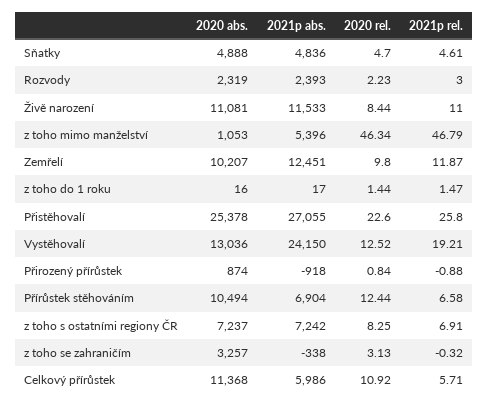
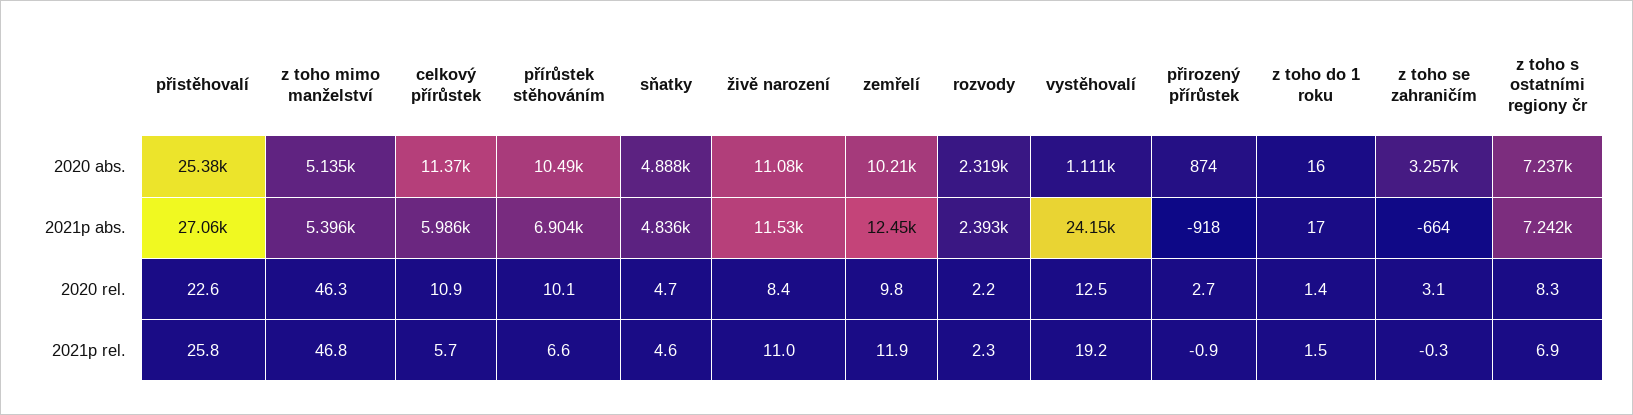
  {
    "2020 abs.": {
      "Sňatky": 4888,
      "Rozvody": 2319,
      "Živě narození": 11081,
-     "z toho mimo manželství": 1053,
+     "z toho mimo manželství": 5135,
      "Zemřelí": 10207,
      "z toho do 1 roku": 16,
      "Přistěhovalí": 25378,
-     "Vystěhovalí": 13036,
+     "Vystěhovalí": 1111,
      "Přirozený přírůstek": 874,
      "Přírůstek stěhováním": 10494,
      "z toho s ostatními regiony ČR": 7237,
      "z toho se zahraničím": 3257,
      "Celkový přírůstek": 11368
    },
    "2021p abs.": {
      "Sňatky": 4836,
      "Rozvody": 2393,
      "Živě narození": 11533,
      "z toho mimo manželství": 5396,
      "Zemřelí": 12451,
      "z toho do 1 roku": 17,
      "Přistěhovalí": 27055,
      "Vystěhovalí": 24150,
      "Přirozený přírůstek": -918,
      "Přírůstek stěhováním": 6904,
      "z toho s ostatními regiony ČR": 7242,
-     "z toho se zahraničím": -338,
+     "z toho se zahraničím": -664,
      "Celkový přírůstek": 5986
    },
    "2020 rel.": {
      "Sňatky": 4.7,
      "Rozvody": 2.23,
      "Živě narození": 8.44,
      "z toho mimo manželství": 46.34,
      "Zemřelí": 9.8,
      "z toho do 1 roku": 1.44,
      "Přistěhovalí": 22.6,
      "Vystěhovalí": 12.52,
-     "Přirozený přírůstek": 0.84,
+     "Přirozený přírůstek": 2.7,
-     "Přírůstek stěhováním": 12.44,
+     "Přírůstek stěhováním": 10.1,
      "z toho s ostatními regiony ČR": 8.25,
      "z toho se zahraničím": 3.13,
      "Celkový přírůstek": 10.92
    },
    "2021p rel.": {
      "Sňatky": 4.61,
-     "Rozvody": 3,
+     "Rozvody": 2.3,
      "Živě narození": 11,
      "z toho mimo manželství": 46.79,
      "Zemřelí": 11.87,
      "z toho do 1 roku": 1.47,
      "Přistěhovalí": 25.8,
      "Vystěhovalí": 19.21,
      "Přirozený přírůstek": -0.88,
      "Přírůstek stěhováním": 6.58,
      "z toho s ostatními regiony ČR": 6.91,
      "z toho se zahraničím": -0.32,
      "Celkový přírůstek": 5.71
    }
  }

